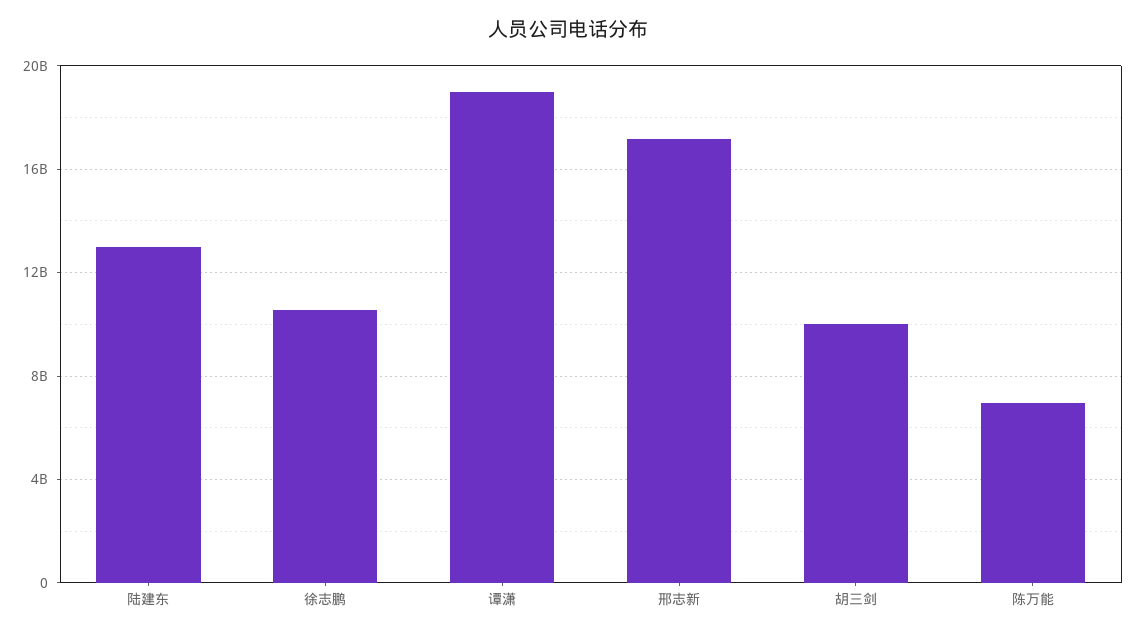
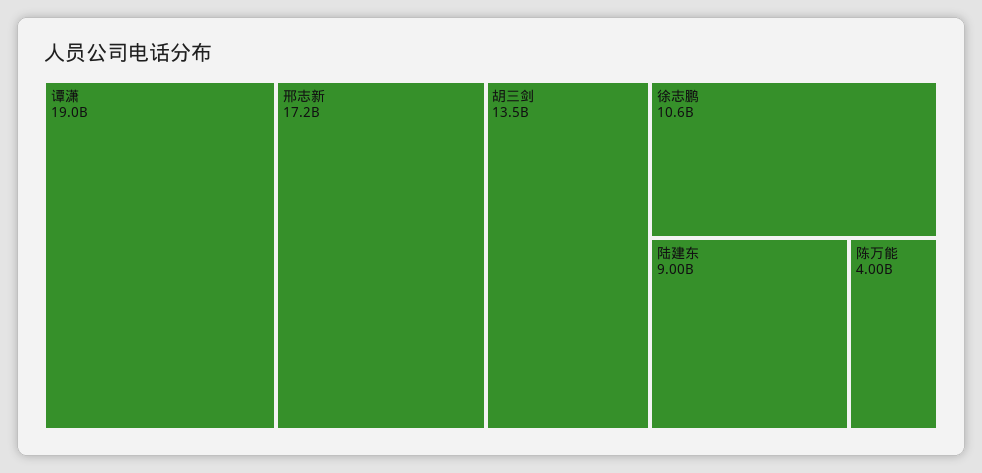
  {
-   "陆建东": 13000000000,
+   "陆建东": 9000000000,
    "徐志鹏": 10600000000,
    "谭潇": 19000000000,
    "邢志新": 17200000000,
-   "胡三剑": 10000000000,
+   "胡三剑": 13500000000,
-   "陈万能": 7000000000
+   "陈万能": 4000000000
  }

